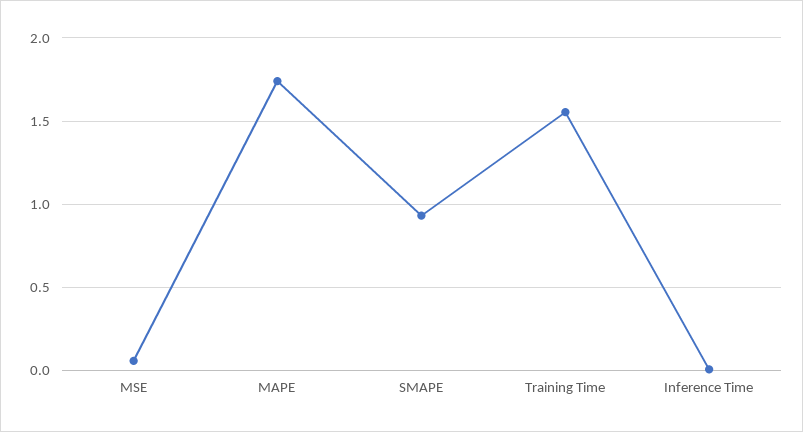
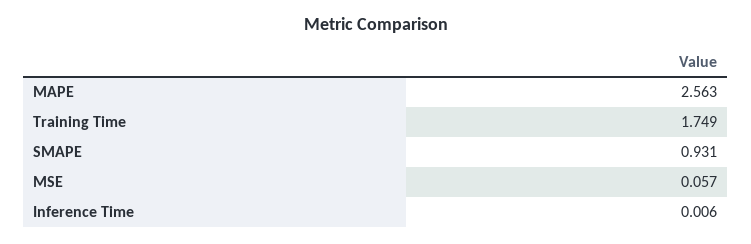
  {
    "MSE": 0.057,
-   "MAPE": 1.75,
+   "MAPE": 2.563,
    "SMAPE": 0.931,
-   "Training Time": 1.55,
+   "Training Time": 1.749,
    "Inference Time": 0.006
  }

